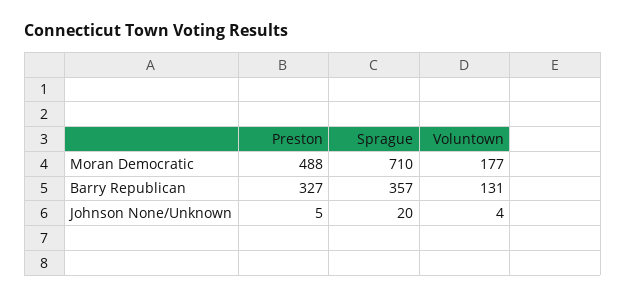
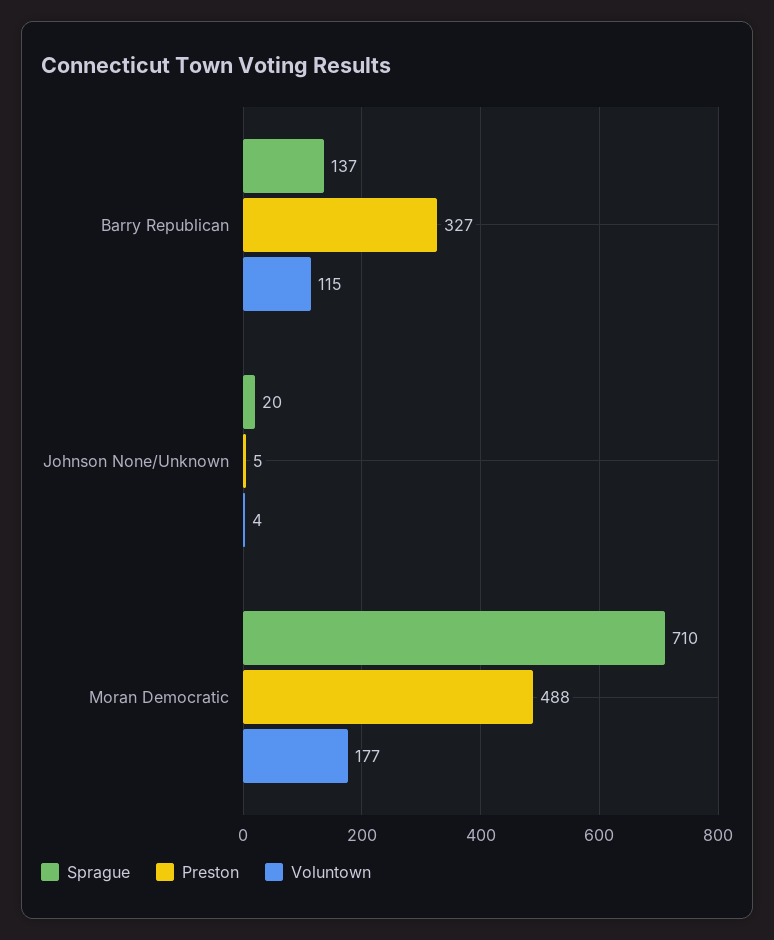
  {
    "Preston": {
      "Moran Democratic": 488,
      "Barry Republican": 327,
      "Johnson None/Unknown": 5
    },
    "Sprague": {
      "Moran Democratic": 710,
-     "Barry Republican": 357,
+     "Barry Republican": 137,
      "Johnson None/Unknown": 20
    },
    "Voluntown": {
      "Moran Democratic": 177,
-     "Barry Republican": 131,
+     "Barry Republican": 115,
      "Johnson None/Unknown": 4
    }
  }

